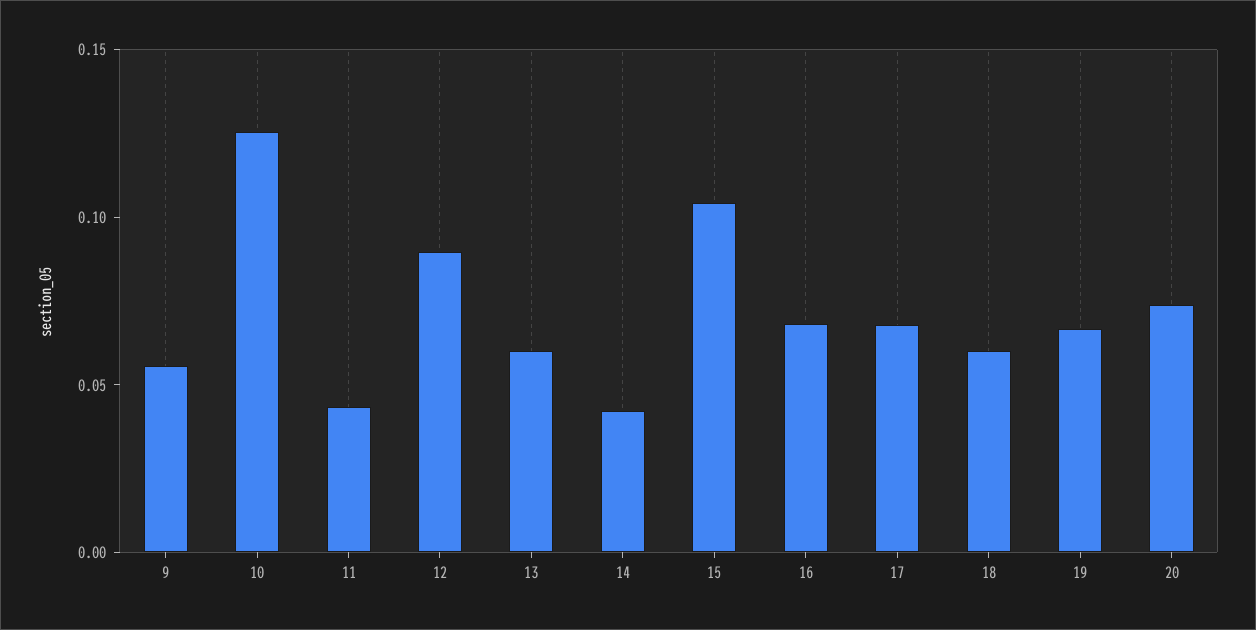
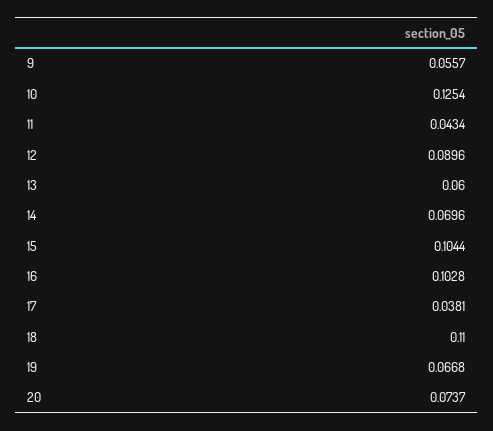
  {
    "9": 0.0557,
    "10": 0.1254,
    "11": 0.0434,
    "12": 0.0896,
    "13": 0.06,
-   "14": 0.04,
+   "14": 0.0696,
    "15": 0.1044,
-   "16": 0.07,
+   "16": 0.1028,
-   "17": 0.07,
+   "17": 0.0381,
-   "18": 0.06,
+   "18": 0.11,
    "19": 0.0668,
    "20": 0.0737
  }

